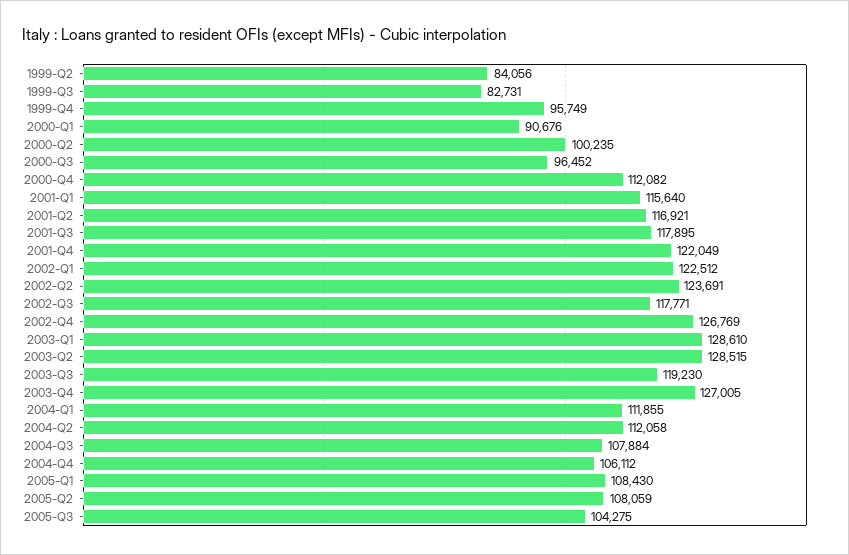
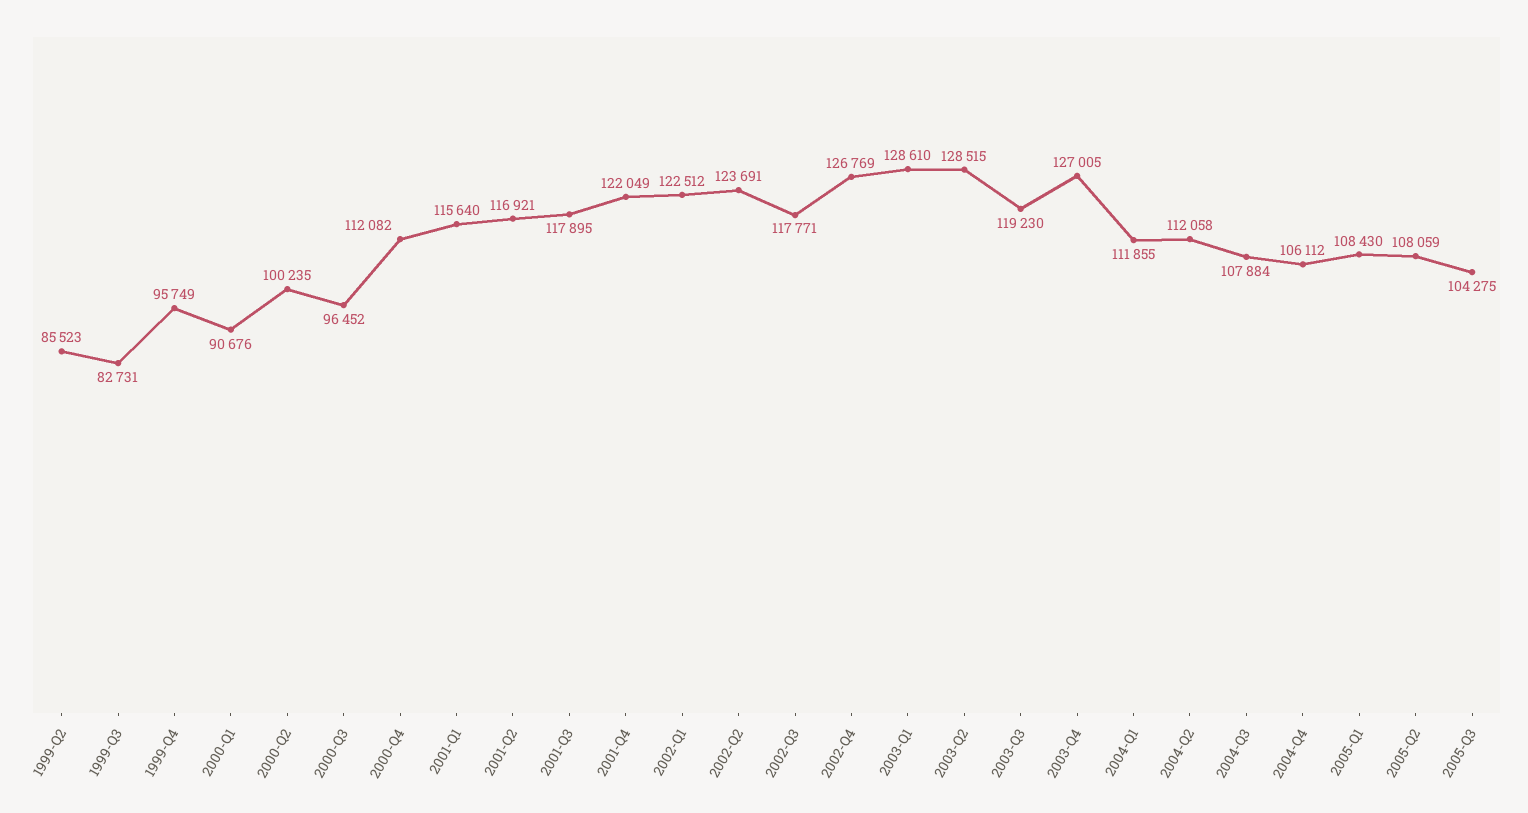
  {
-   "1999-Q2": 84056,
+   "1999-Q2": 85523,
    "1999-Q3": 82731,
    "1999-Q4": 95749,
    "2000-Q1": 90676,
    "2000-Q2": 100235,
    "2000-Q3": 96452,
    "2000-Q4": 112082,
    "2001-Q1": 115640,
    "2001-Q2": 116921,
    "2001-Q3": 117895,
    "2001-Q4": 122049,
    "2002-Q1": 122512,
    "2002-Q2": 123691,
    "2002-Q3": 117771,
    "2002-Q4": 126769,
    "2003-Q1": 128610,
    "2003-Q2": 128515,
    "2003-Q3": 119230,
    "2003-Q4": 127005,
    "2004-Q1": 111855,
    "2004-Q2": 112058,
    "2004-Q3": 107884,
    "2004-Q4": 106112,
    "2005-Q1": 108430,
    "2005-Q2": 108059,
    "2005-Q3": 104275
  }

